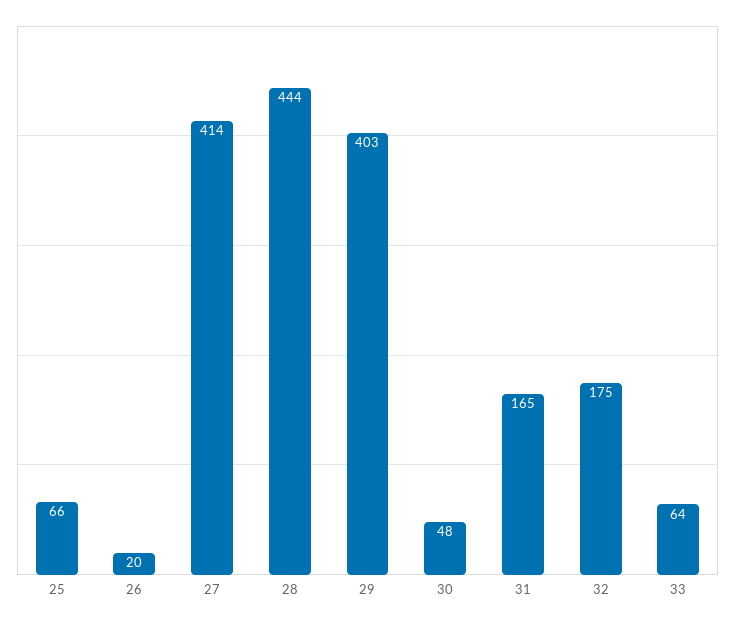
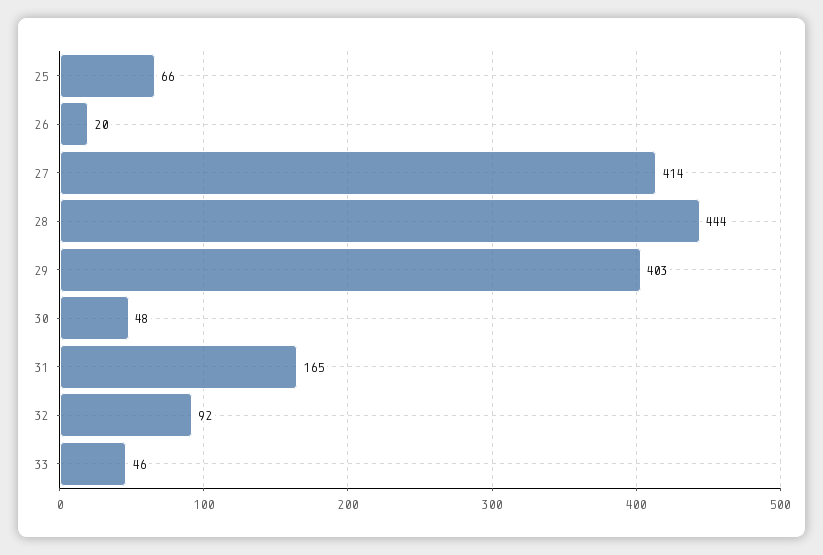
  {
    "25": 66,
    "26": 20,
    "27": 414,
    "28": 444,
    "29": 403,
    "30": 48,
    "31": 165,
-   "32": 175,
+   "32": 92,
-   "33": 64
+   "33": 46
  }

